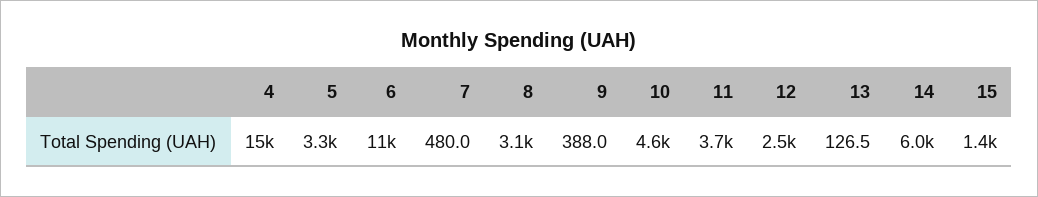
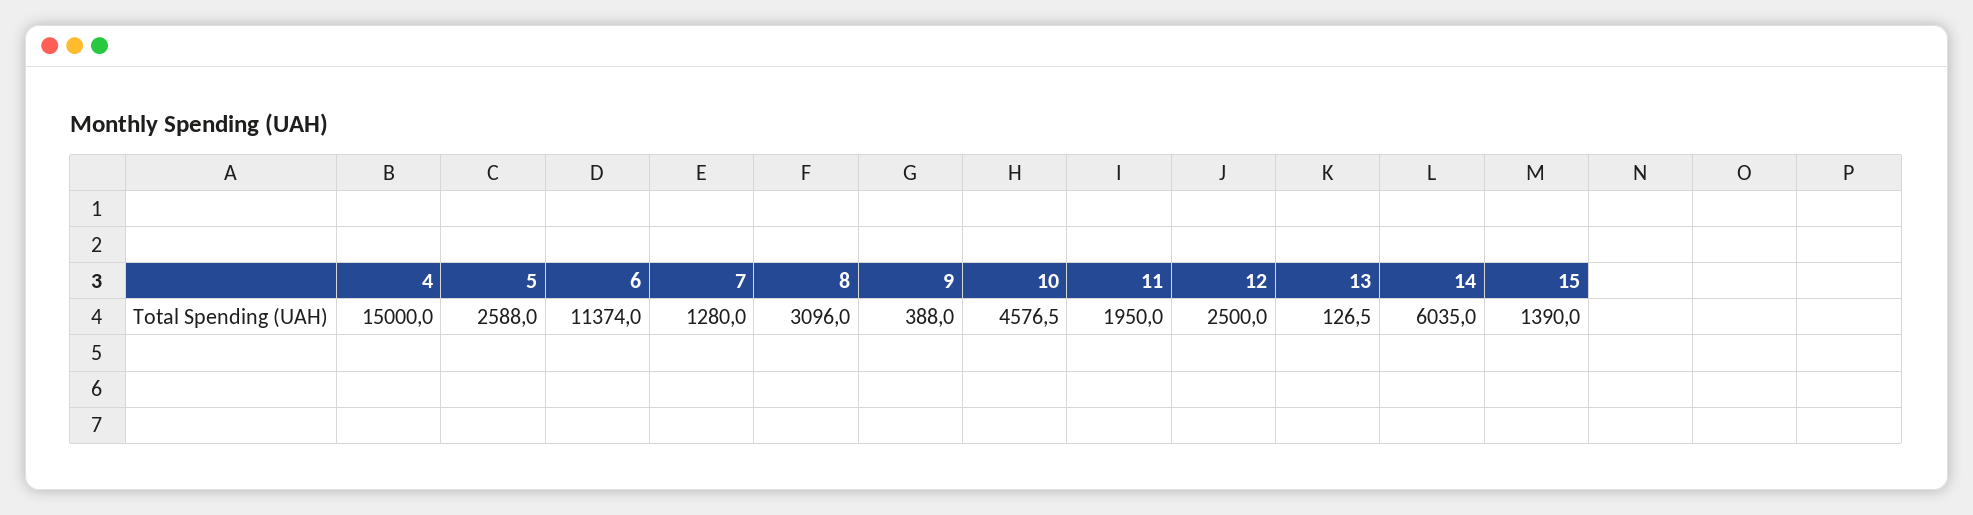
  {
    "4": 15000,
-   "5": 3300,
+   "5": 2588,
    "6": 11374,
-   "7": 480,
+   "7": 1280,
    "8": 3096,
    "9": 388,
    "10": 4576.5,
-   "11": 3700,
+   "11": 1950,
    "12": 2500,
    "13": 126.5,
    "14": 6035,
    "15": 1390
  }

